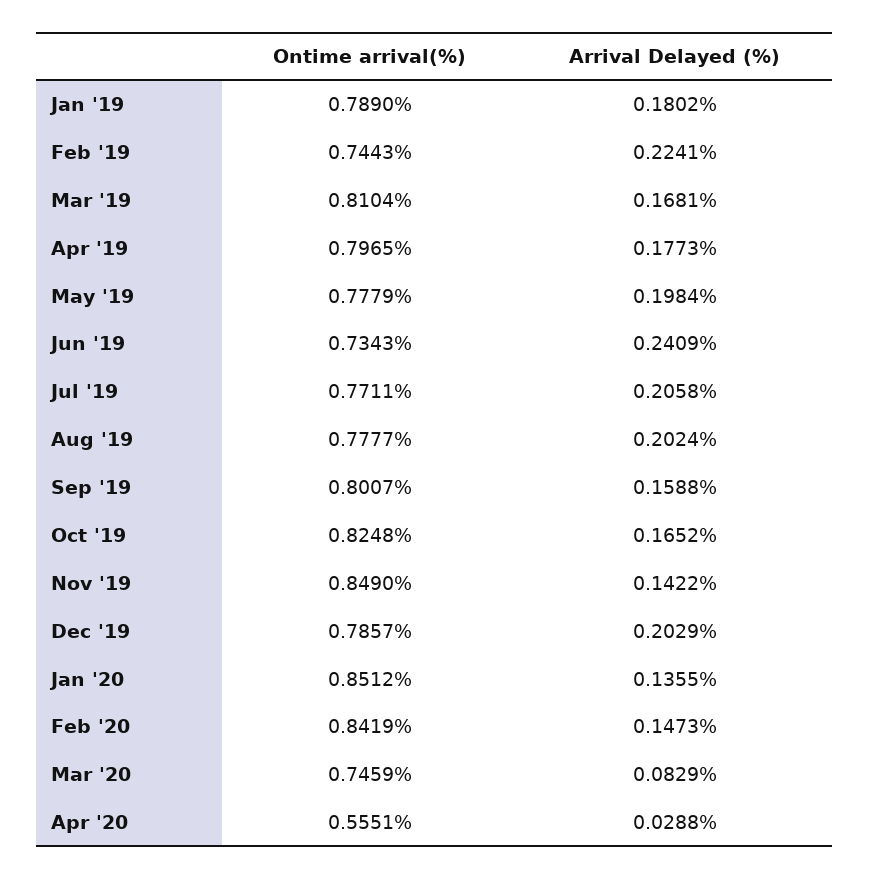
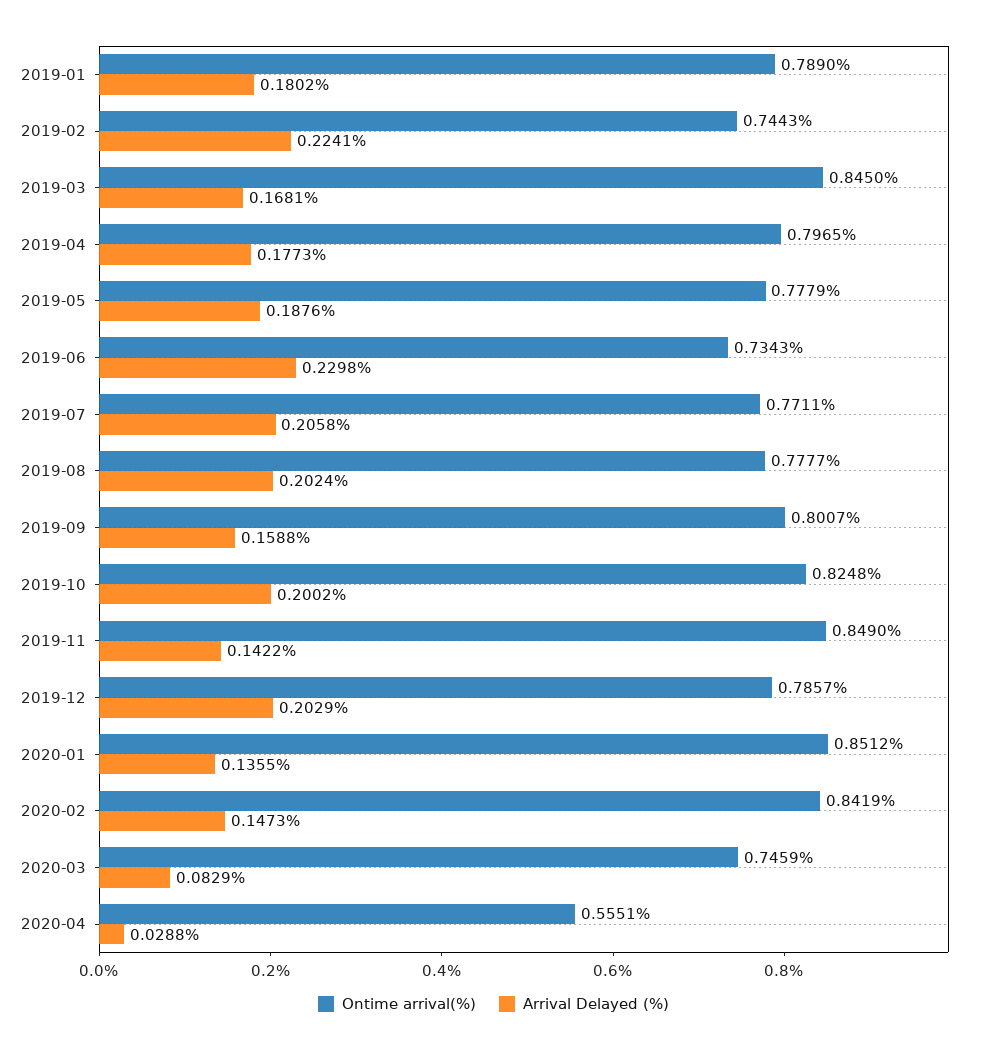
  {
    "Ontime arrival(%)": {
      "Jan '19": 0.789,
      "Feb '19": 0.7443,
-     "Mar '19": 0.8104,
+     "Mar '19": 0.845,
      "Apr '19": 0.7965,
      "May '19": 0.7779,
      "Jun '19": 0.7343,
      "Jul '19": 0.7711,
      "Aug '19": 0.7777,
      "Sep '19": 0.8007,
      "Oct '19": 0.8248,
      "Nov '19": 0.849,
      "Dec '19": 0.7857,
      "Jan '20": 0.8512,
      "Feb '20": 0.8419,
      "Mar '20": 0.7459,
      "Apr '20": 0.5551
    },
    "Arrival Delayed (%)": {
      "Jan '19": 0.1802,
      "Feb '19": 0.2241,
      "Mar '19": 0.1681,
      "Apr '19": 0.1773,
-     "May '19": 0.1984,
+     "May '19": 0.1876,
-     "Jun '19": 0.2409,
+     "Jun '19": 0.2298,
      "Jul '19": 0.2058,
      "Aug '19": 0.2024,
      "Sep '19": 0.1588,
-     "Oct '19": 0.1652,
+     "Oct '19": 0.2002,
      "Nov '19": 0.1422,
      "Dec '19": 0.2029,
      "Jan '20": 0.1355,
      "Feb '20": 0.1473,
      "Mar '20": 0.0829,
      "Apr '20": 0.0288
    }
  }

